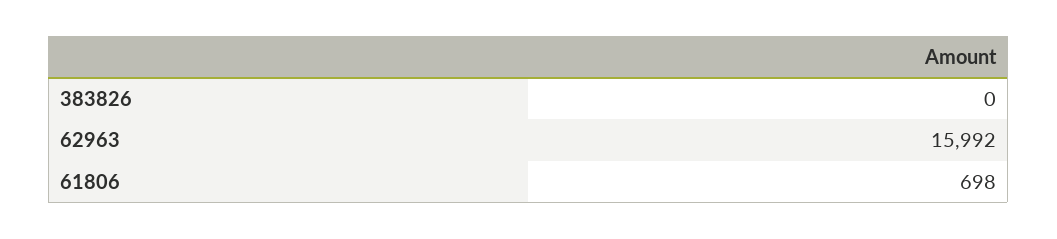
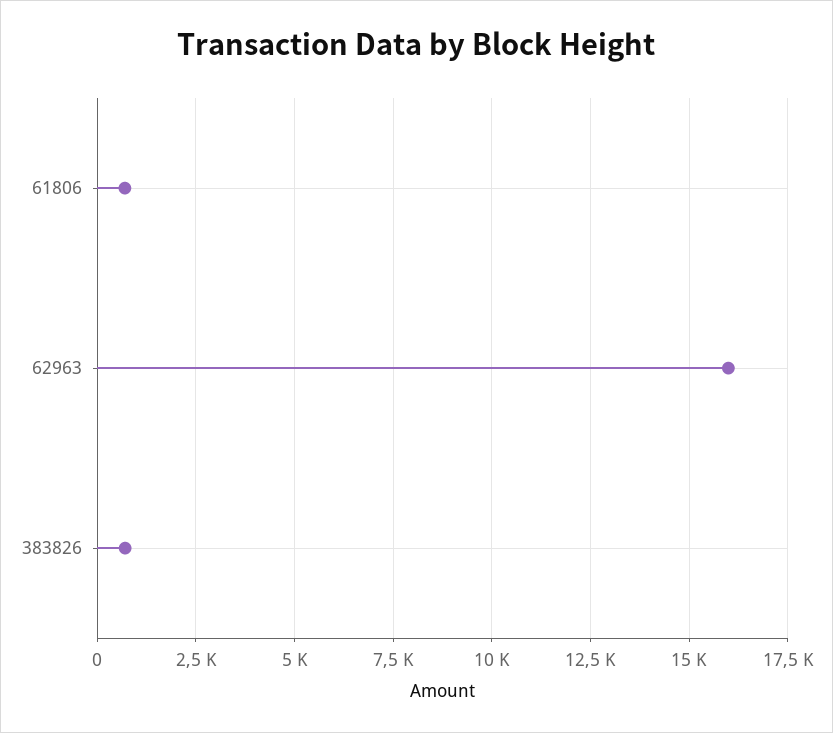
  {
-   "383826": 0,
+   "383826": 750,
    "62963": 15992,
    "61806": 698
  }

